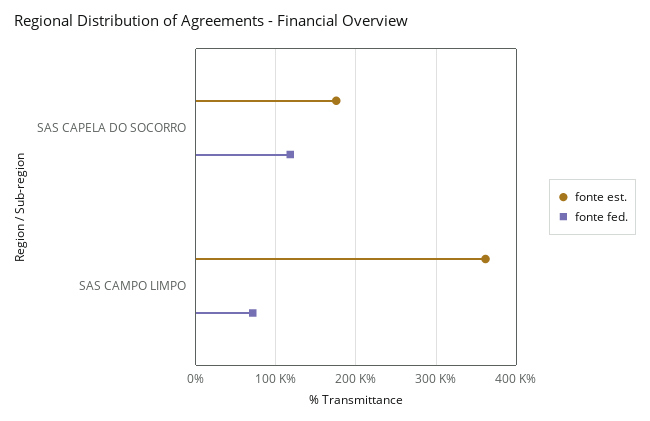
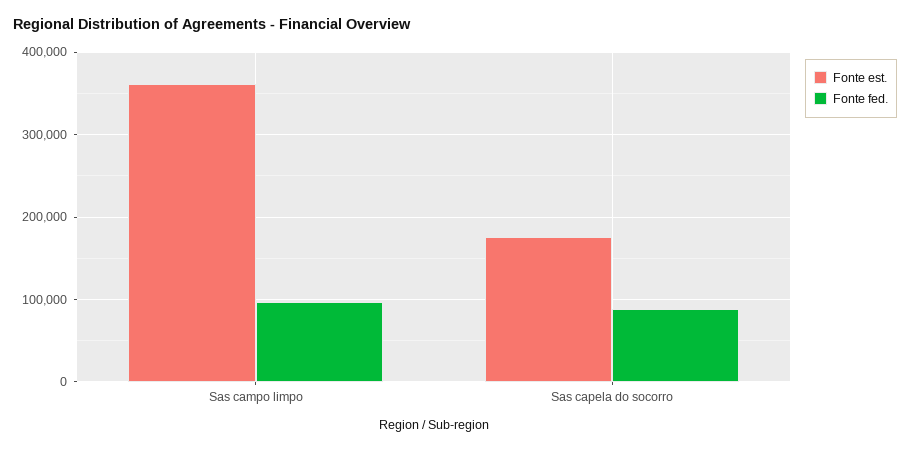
  {
    "fonte est.": {
      "SAS CAPELA DO SOCORRO": 180000,
      "SAS CAMPO LIMPO": 360000
    },
    "fonte fed.": {
-     "SAS CAPELA DO SOCORRO": 120000,
+     "SAS CAPELA DO SOCORRO": 90000,
-     "SAS CAMPO LIMPO": 70000
+     "SAS CAMPO LIMPO": 100000
    }
  }

